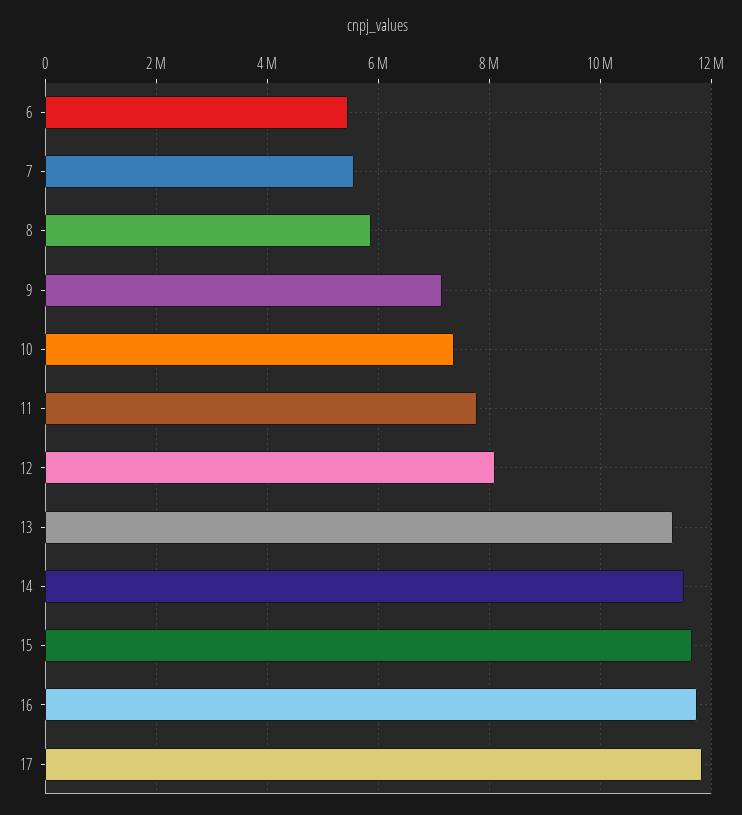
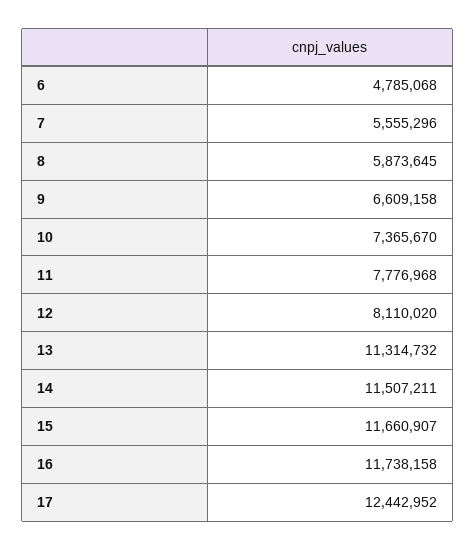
  {
-   "6": 5400000,
+   "6": 4785068,
    "7": 5555296,
    "8": 5873645,
-   "9": 7200000,
+   "9": 6609158,
    "10": 7365670,
    "11": 7776968,
    "12": 8110020,
    "13": 11314732,
    "14": 11507211,
    "15": 11660907,
    "16": 11738158,
-   "17": 11800000
+   "17": 12442952
  }

